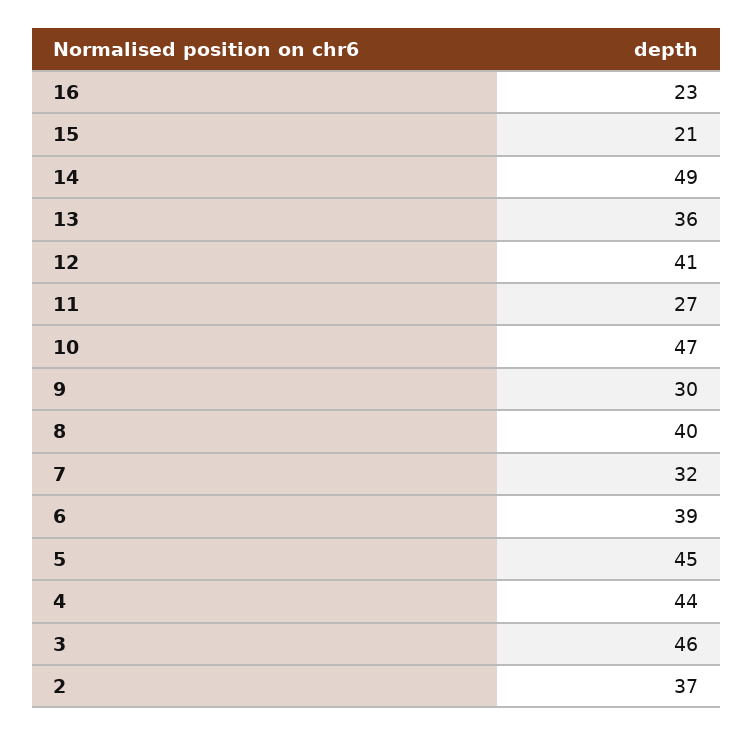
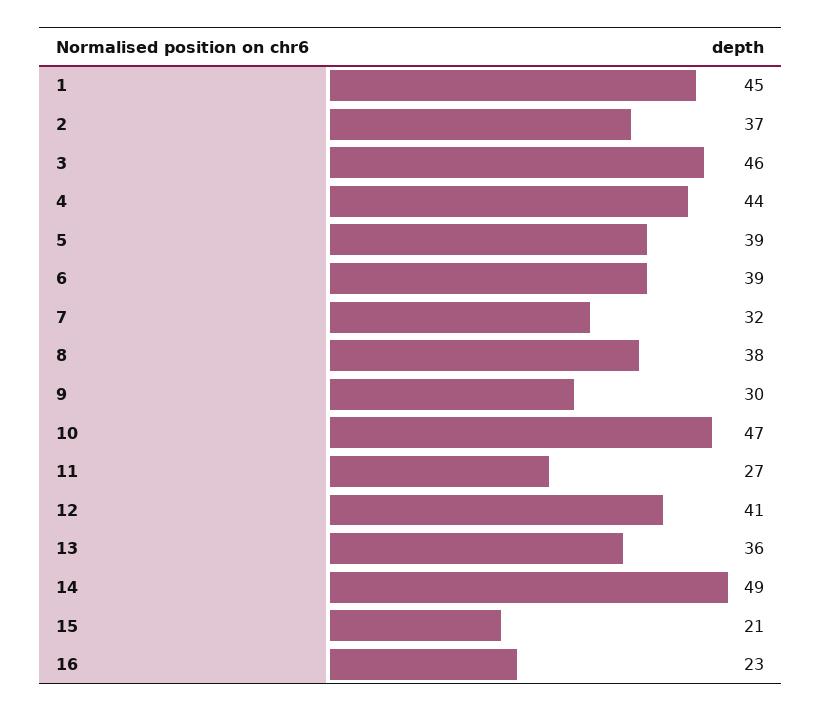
  {
    "16": 23,
    "15": 21,
    "14": 49,
    "13": 36,
    "12": 41,
    "11": 27,
    "10": 47,
    "9": 30,
-   "8": 40,
+   "8": 38,
    "7": 32,
    "6": 39,
-   "5": 45,
+   "5": 39,
    "4": 44,
    "3": 46,
-   "2": 37
+   "2": 37,
+   "1": 45
  }

